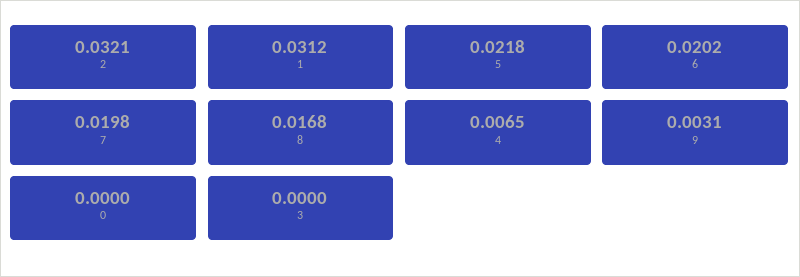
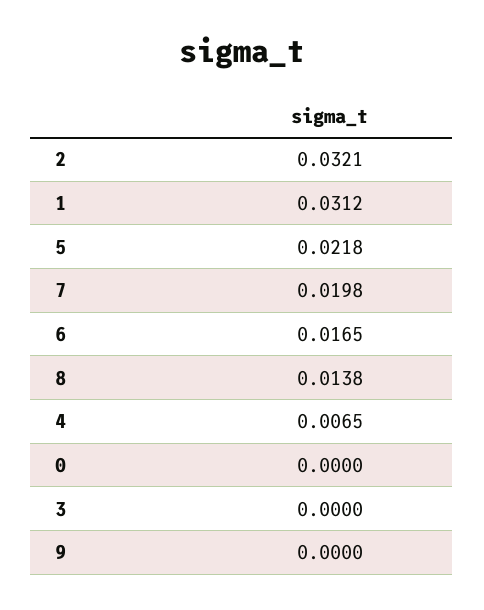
  {
    "2": 0.0321,
    "1": 0.0312,
    "5": 0.0218,
-   "6": 0.0202,
+   "6": 0.0165,
    "7": 0.0198,
-   "8": 0.0168,
+   "8": 0.0138,
    "4": 0.0065,
-   "9": 0.0031,
+   "9": 0,
    "0": 0,
    "3": 0
  }

